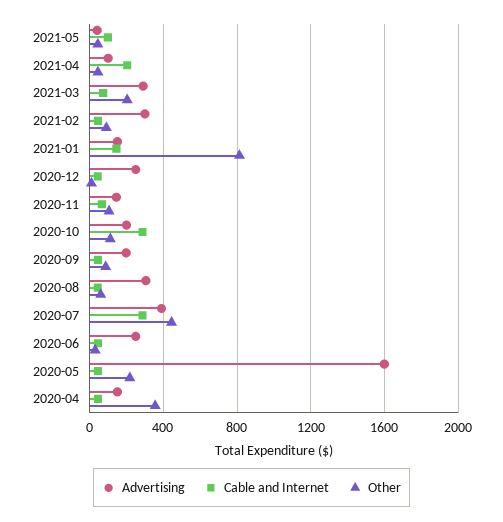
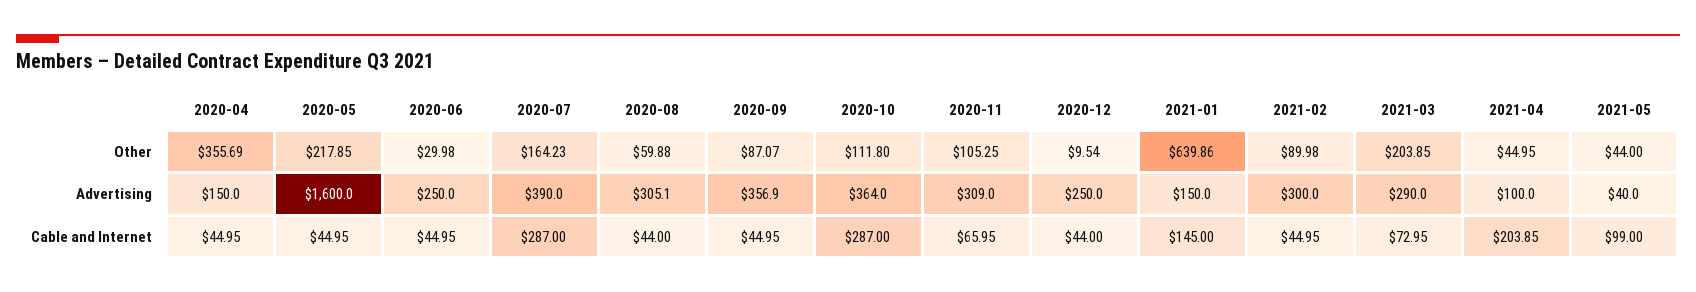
  {
    "Advertising": {
      "2021-05": 40,
      "2021-04": 100,
      "2021-03": 290,
      "2021-02": 300,
      "2021-01": 150,
      "2020-12": 250,
-     "2020-11": 150,
+     "2020-11": 309,
-     "2020-10": 200,
+     "2020-10": 364,
-     "2020-09": 200,
+     "2020-09": 356.9,
      "2020-08": 305.1,
      "2020-07": 390,
      "2020-06": 250,
      "2020-05": 1600,
      "2020-04": 150
    },
    "Cable and Internet": {
      "2021-05": 99,
      "2021-04": 203.85,
      "2021-03": 72.95,
      "2021-02": 44.95,
      "2021-01": 145,
      "2020-12": 44,
      "2020-11": 65.95,
      "2020-10": 287,
      "2020-09": 44.95,
      "2020-08": 44,
      "2020-07": 287,
      "2020-06": 44.95,
      "2020-05": 44.95,
      "2020-04": 44.95
    },
    "Other": {
      "2021-05": 44,
      "2021-04": 44.95,
      "2021-03": 203.85,
      "2021-02": 89.98,
-     "2021-01": 800,
+     "2021-01": 639.86,
      "2020-12": 9.54,
      "2020-11": 105.25,
      "2020-10": 111.8,
      "2020-09": 87.07,
      "2020-08": 59.88,
-     "2020-07": 450,
+     "2020-07": 164.23,
      "2020-06": 29.98,
      "2020-05": 217.85,
      "2020-04": 355.69
    }
  }

